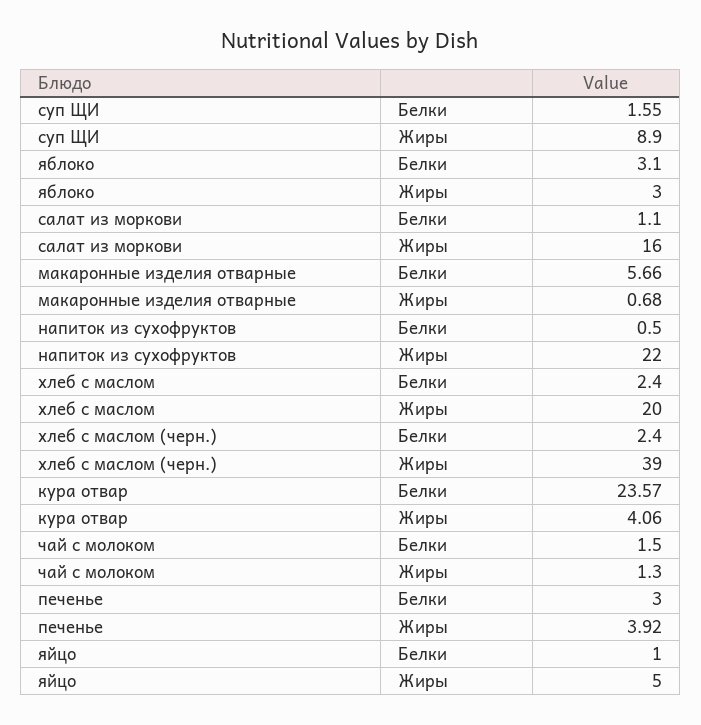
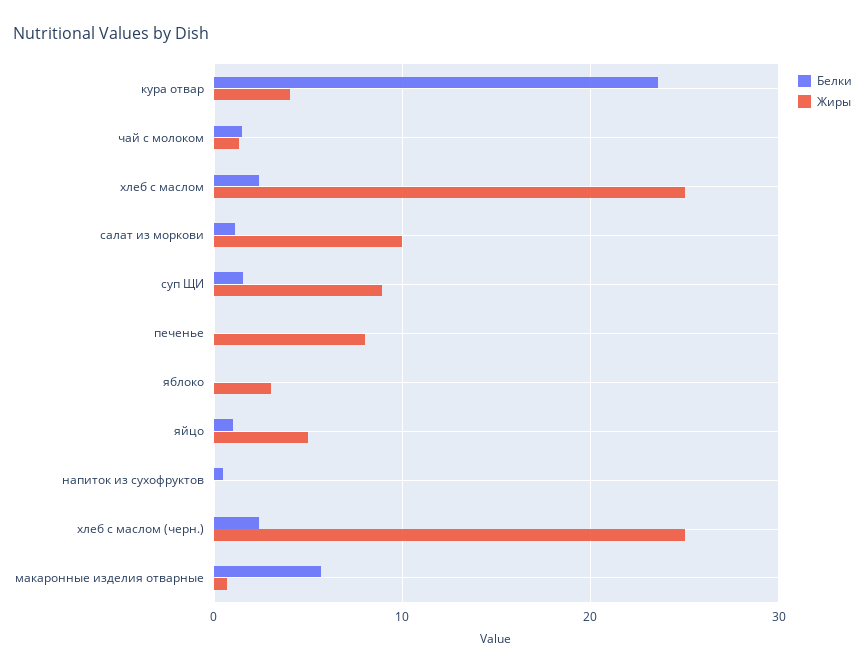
  {
    "Белки": {
      "суп ЩИ": 1.55,
-     "яблоко": 3.1,
+     "яблоко": 0,
      "салат из моркови": 1.1,
      "макаронные изделия отварные": 5.66,
      "напиток из сухофруктов": 0.5,
      "хлеб с маслом": 2.4,
      "хлеб с маслом (черн.)": 2.4,
      "кура отвар": 23.57,
      "чай с молоком": 1.5,
-     "печенье": 3,
+     "печенье": 0,
      "яйцо": 1
    },
    "Жиры": {
      "суп ЩИ": 8.9,
      "яблоко": 3,
-     "салат из моркови": 16,
+     "салат из моркови": 10,
      "макаронные изделия отварные": 0.68,
-     "напиток из сухофруктов": 22,
+     "напиток из сухофруктов": 0,
-     "хлеб с маслом": 20,
+     "хлеб с маслом": 25,
-     "хлеб с маслом (черн.)": 39,
+     "хлеб с маслом (черн.)": 25,
      "кура отвар": 4.06,
      "чай с молоком": 1.3,
-     "печенье": 3.92,
+     "печенье": 8,
      "яйцо": 5
    }
  }

